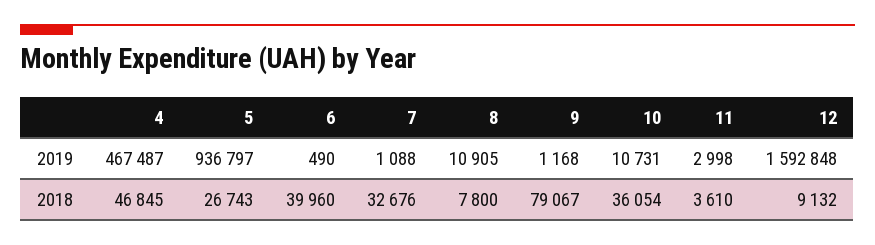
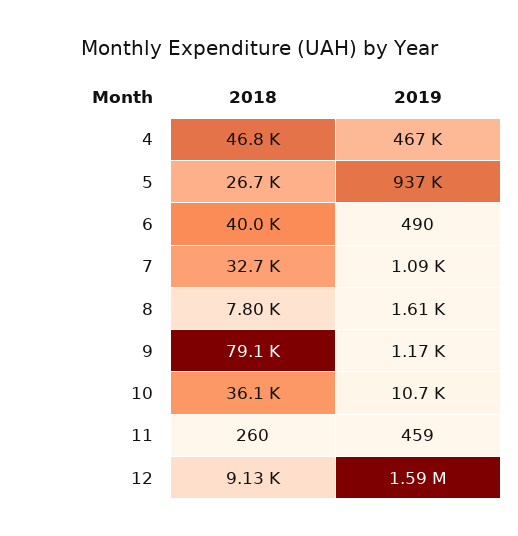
  {
    "4": {
      "2019": 467487,
      "2018": 46845
    },
    "5": {
      "2019": 936797,
      "2018": 26743
    },
    "6": {
      "2019": 490,
      "2018": 39960
    },
    "7": {
      "2019": 1088,
      "2018": 32676
    },
    "8": {
-     "2019": 10905,
+     "2019": 1610,
      "2018": 7800
    },
    "9": {
      "2019": 1168,
      "2018": 79067
    },
    "10": {
      "2019": 10731,
      "2018": 36054
    },
    "11": {
-     "2019": 2998,
+     "2019": 459,
-     "2018": 3610
+     "2018": 260
    },
    "12": {
      "2019": 1592848,
      "2018": 9132
    }
  }

